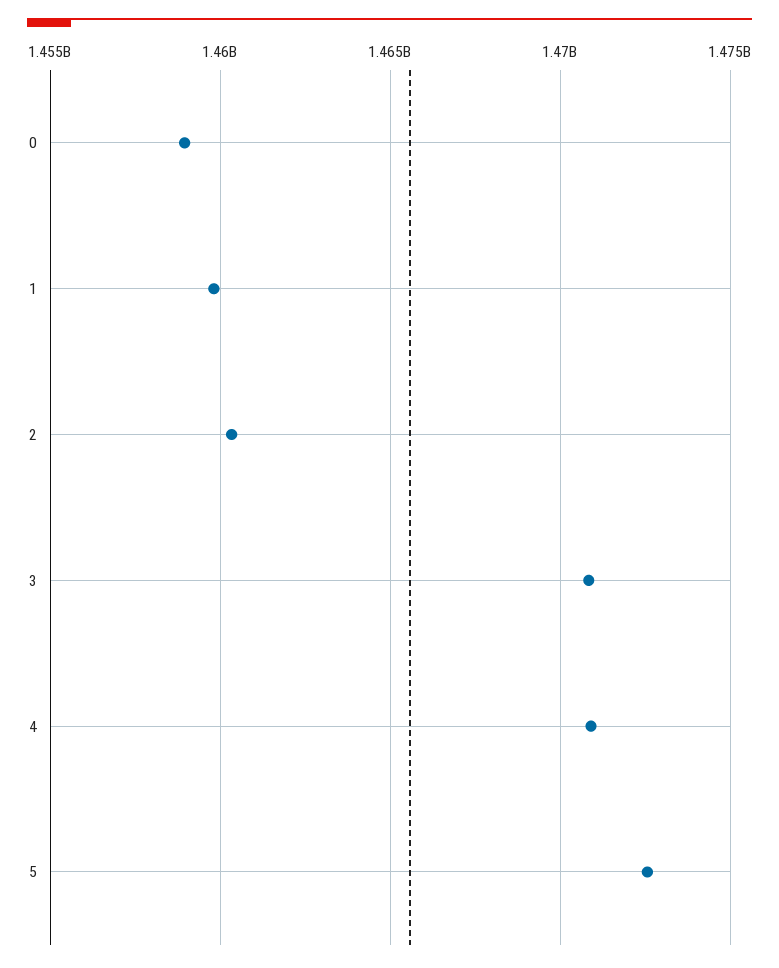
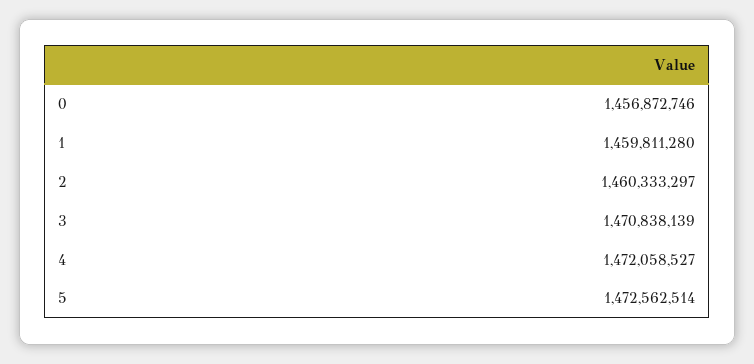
  {
-   "0": 1459000000,
+   "0": 1456872746,
    "1": 1459811280,
    "2": 1460333297,
    "3": 1470838139,
-   "4": 1471000000,
+   "4": 1472058527,
    "5": 1472562514
  }

